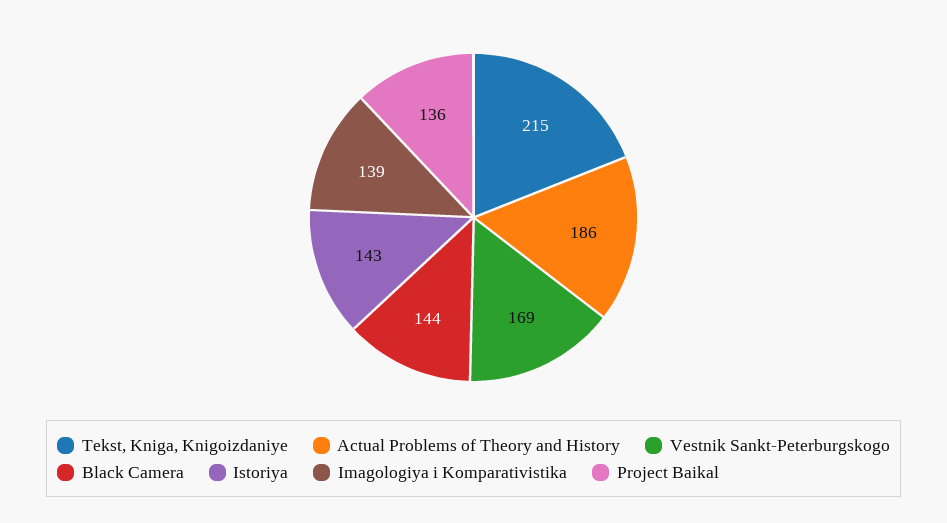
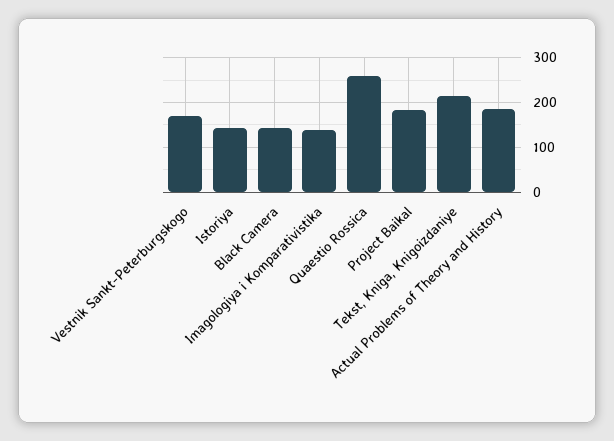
  {
    "Tekst, Kniga, Knigoizdaniye": 215,
    "Actual Problems of Theory and History": 186,
    "Vestnik Sankt-Peterburgskogo": 169,
    "Black Camera": 144,
    "Istoriya": 143,
    "Imagologiya i Komparativistika": 139,
-   "Project Baikal": 136
+   "Project Baikal": 180,
+   "Quaestio Rossica": 260
  }

